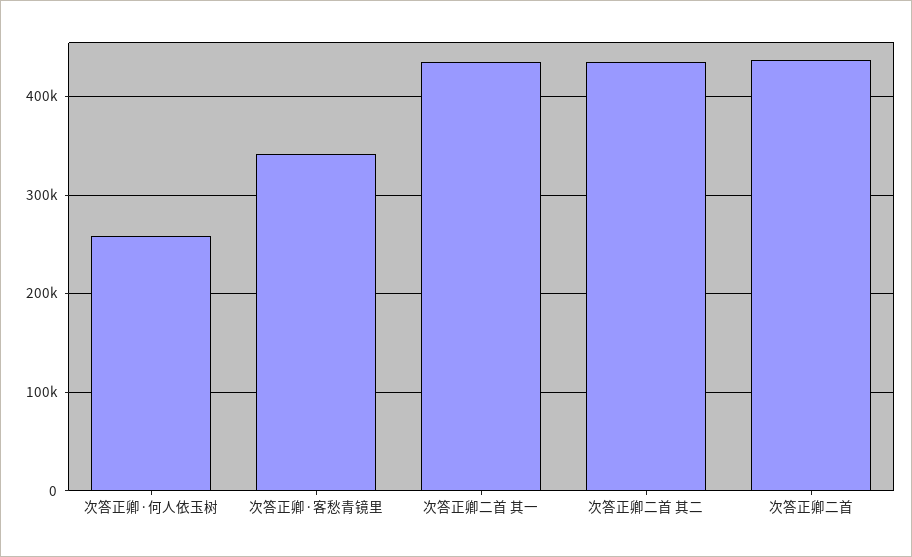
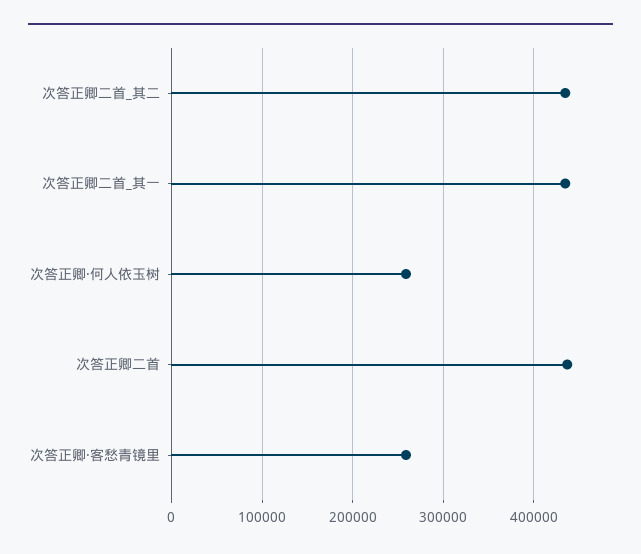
  {
    "次答正卿·何人依玉树": 260000,
-   "次答正卿·客愁青镜里": 340000,
+   "次答正卿·客愁青镜里": 260000,
    "次答正卿二首 其一": 430000,
    "次答正卿二首 其二": 430000,
    "次答正卿二首": 440000
  }

